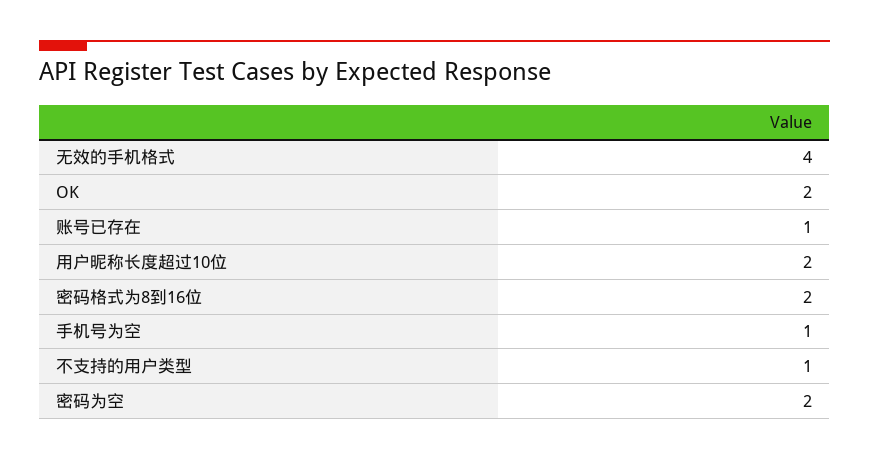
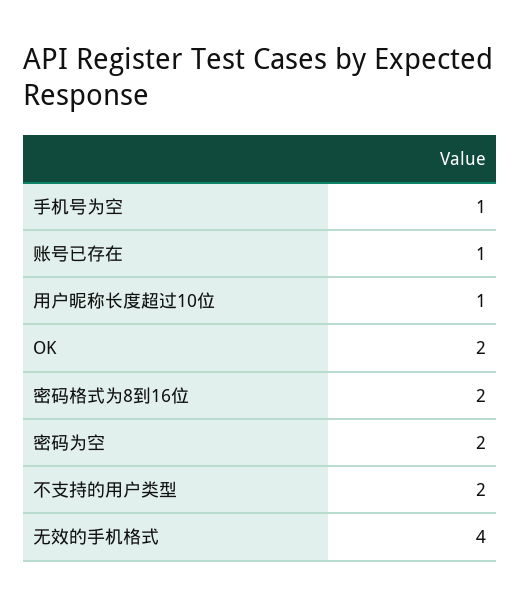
  {
    "无效的手机格式": 4,
    "OK": 2,
    "账号已存在": 1,
-   "用户昵称长度超过10位": 2,
+   "用户昵称长度超过10位": 1,
    "密码格式为8到16位": 2,
    "手机号为空": 1,
-   "不支持的用户类型": 1,
+   "不支持的用户类型": 2,
    "密码为空": 2
  }

